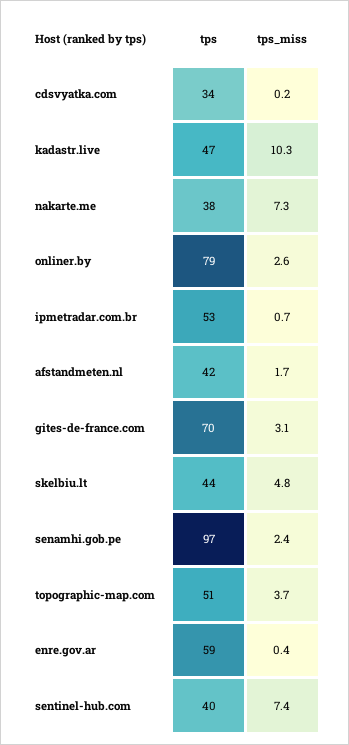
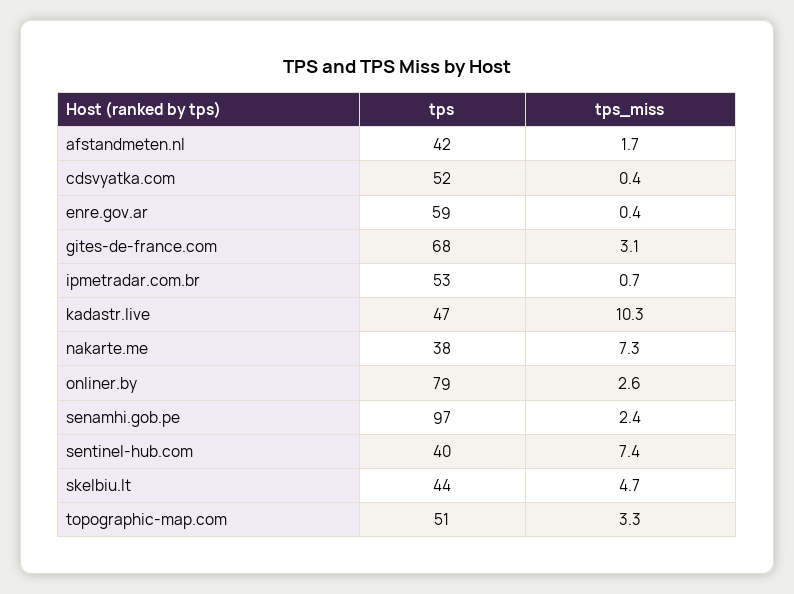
  {
    "tps": {
-     "cdsvyatka.com": 34,
+     "cdsvyatka.com": 52,
      "kadastr.live": 47,
      "nakarte.me": 38,
      "onliner.by": 79,
      "ipmetradar.com.br": 53,
      "afstandmeten.nl": 42,
-     "gites-de-france.com": 70,
+     "gites-de-france.com": 68,
      "skelbiu.lt": 44,
      "senamhi.gob.pe": 97,
      "topographic-map.com": 51,
      "enre.gov.ar": 59,
      "sentinel-hub.com": 40
    },
    "tps_miss": {
-     "cdsvyatka.com": 0.2,
+     "cdsvyatka.com": 0.4,
      "kadastr.live": 10.3,
      "nakarte.me": 7.3,
      "onliner.by": 2.6,
      "ipmetradar.com.br": 0.7,
      "afstandmeten.nl": 1.7,
      "gites-de-france.com": 3.1,
-     "skelbiu.lt": 4.8,
+     "skelbiu.lt": 4.7,
      "senamhi.gob.pe": 2.4,
-     "topographic-map.com": 3.7,
+     "topographic-map.com": 3.3,
      "enre.gov.ar": 0.4,
      "sentinel-hub.com": 7.4
    }
  }

